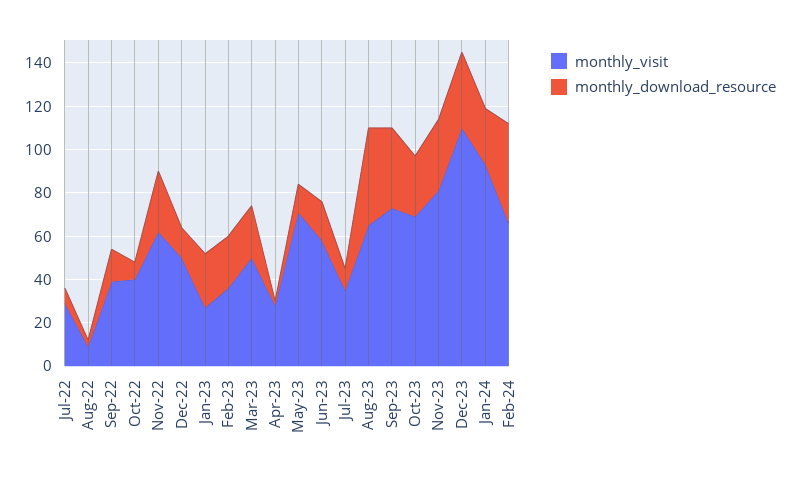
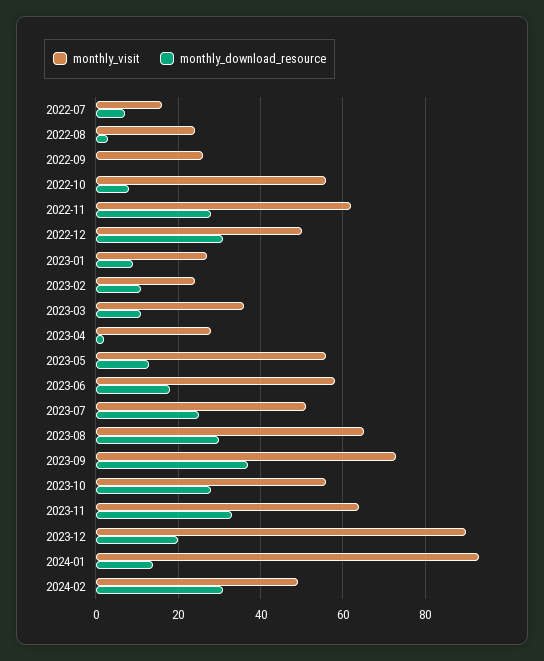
  {
    "monthly_visit": {
-     "Jul-22": 30,
+     "Jul-22": 15,
-     "Aug-22": 10,
+     "Aug-22": 25,
-     "Sep-22": 40,
+     "Sep-22": 25,
-     "Oct-22": 40,
+     "Oct-22": 55,
      "Nov-22": 60,
      "Dec-22": 50,
      "Jan-23": 25,
-     "Feb-23": 35,
+     "Feb-23": 25,
-     "Mar-23": 50,
+     "Mar-23": 35,
      "Apr-23": 30,
-     "May-23": 70,
+     "May-23": 55,
      "Jun-23": 60,
-     "Jul-23": 35,
+     "Jul-23": 50,
      "Aug-23": 65,
      "Sep-23": 75,
-     "Oct-23": 70,
+     "Oct-23": 55,
-     "Nov-23": 80,
+     "Nov-23": 65,
-     "Dec-23": 110,
+     "Dec-23": 90,
      "Jan-24": 95,
-     "Feb-24": 65
+     "Feb-24": 50
    },
    "monthly_download_resource": {
      "Jul-22": 5,
      "Aug-22": 5,
-     "Sep-22": 15,
+     "Sep-22": 0,
      "Oct-22": 10,
      "Nov-22": 30,
-     "Dec-22": 15,
+     "Dec-22": 30,
-     "Jan-23": 25,
+     "Jan-23": 10,
-     "Feb-23": 25,
+     "Feb-23": 10,
-     "Mar-23": 25,
+     "Mar-23": 10,
      "Apr-23": 0,
      "May-23": 15,
      "Jun-23": 20,
-     "Jul-23": 10,
+     "Jul-23": 25,
-     "Aug-23": 45,
+     "Aug-23": 30,
      "Sep-23": 35,
      "Oct-23": 30,
      "Nov-23": 35,
-     "Dec-23": 35,
+     "Dec-23": 20,
-     "Jan-24": 25,
+     "Jan-24": 15,
-     "Feb-24": 45
+     "Feb-24": 30
    }
  }

